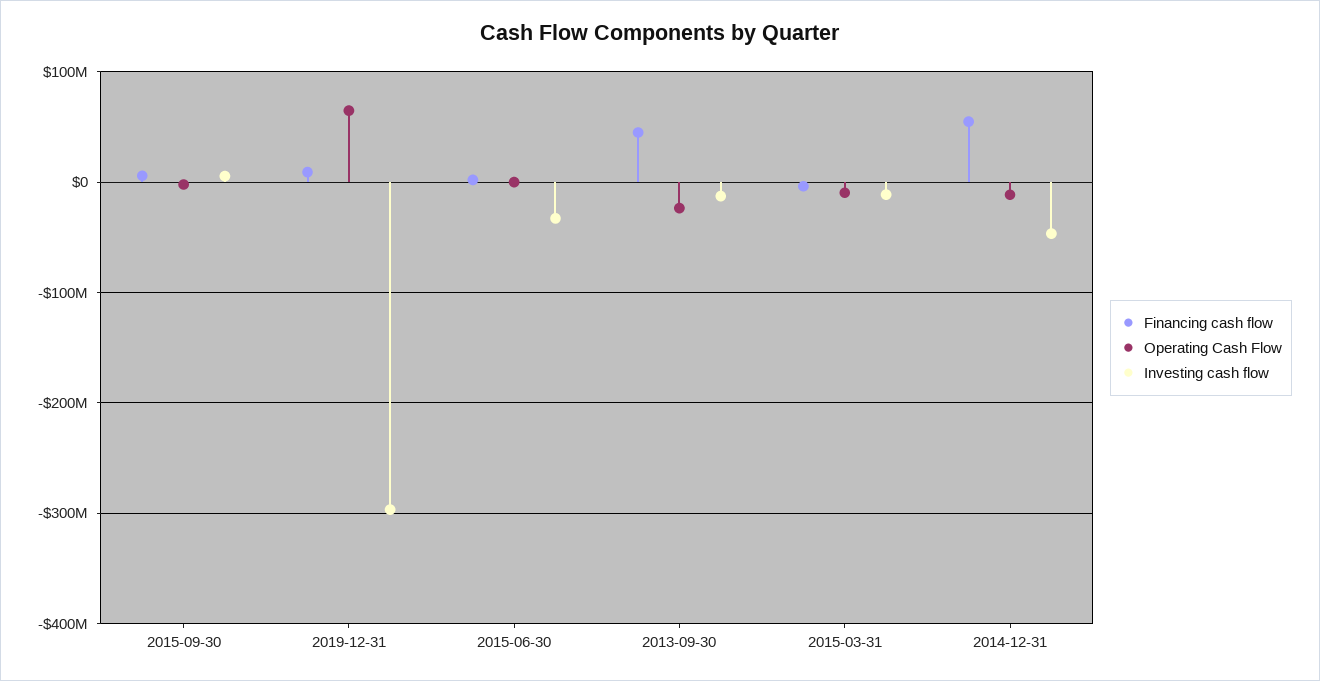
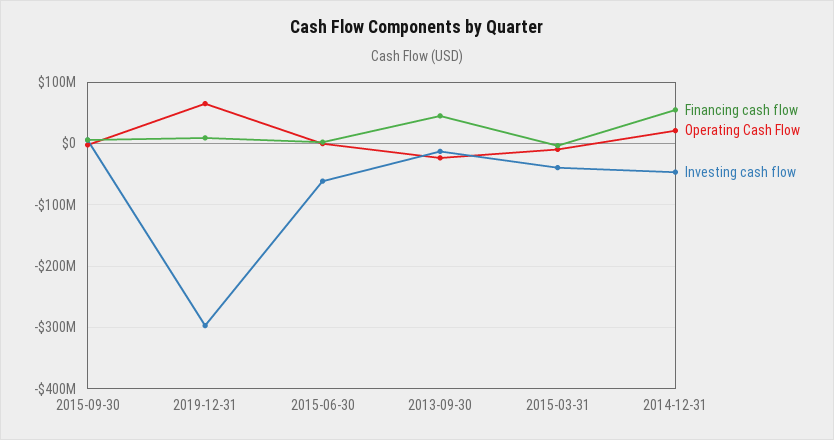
  {
    "Financing cash flow": {
      "2015-09-30": 10000000,
      "2019-12-31": 10000000,
      "2015-06-30": 0,
      "2013-09-30": 40000000,
      "2015-03-31": 0,
      "2014-12-31": 50000000
    },
    "Operating Cash Flow": {
      "2015-09-30": 0,
      "2019-12-31": 60000000,
      "2015-06-30": 0,
      "2013-09-30": -20000000,
      "2015-03-31": -10000000,
-     "2014-12-31": -10000000
+     "2014-12-31": 20000000
    },
    "Investing cash flow": {
      "2015-09-30": 10000000,
      "2019-12-31": -300000000,
-     "2015-06-30": -30000000,
+     "2015-06-30": -60000000,
      "2013-09-30": -10000000,
-     "2015-03-31": -10000000,
+     "2015-03-31": -40000000,
      "2014-12-31": -50000000
    }
  }

